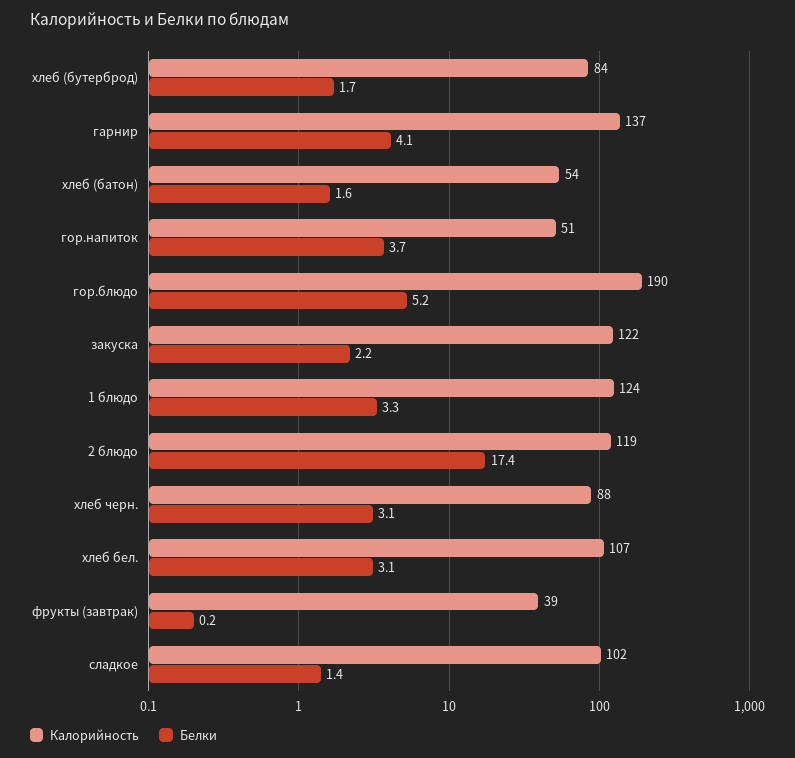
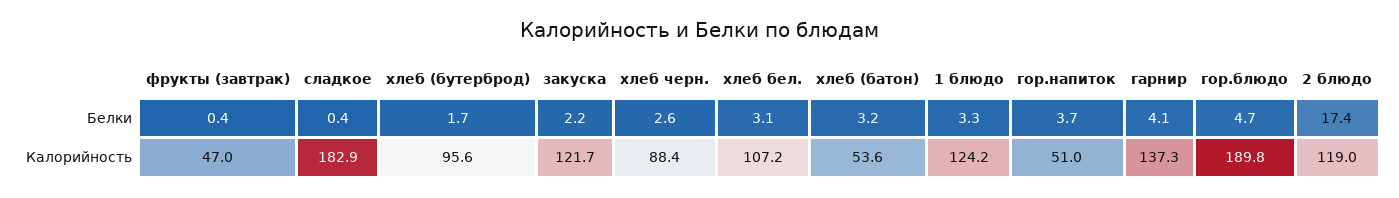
  {
    "Калорийность": {
-     "хлеб (бутерброд)": 84,
+     "хлеб (бутерброд)": 95.6,
      "гарнир": 137.3,
      "хлеб (батон)": 53.6,
      "гор.напиток": 51,
      "гор.блюдо": 189.8,
      "закуска": 121.7,
      "1 блюдо": 124.2,
      "2 блюдо": 119,
      "хлеб черн.": 88.4,
      "хлеб бел.": 107.2,
-     "фрукты (завтрак)": 39,
+     "фрукты (завтрак)": 47,
-     "сладкое": 102
+     "сладкое": 182.9
    },
    "Белки": {
      "хлеб (бутерброд)": 1.7,
      "гарнир": 4.1,
-     "хлеб (батон)": 1.6,
+     "хлеб (батон)": 3.2,
      "гор.напиток": 3.7,
-     "гор.блюдо": 5.2,
+     "гор.блюдо": 4.7,
      "закуска": 2.2,
      "1 блюдо": 3.3,
      "2 блюдо": 17.4,
-     "хлеб черн.": 3.1,
+     "хлеб черн.": 2.6,
      "хлеб бел.": 3.1,
-     "фрукты (завтрак)": 0.2,
+     "фрукты (завтрак)": 0.4,
-     "сладкое": 1.4
+     "сладкое": 0.4
    }
  }

